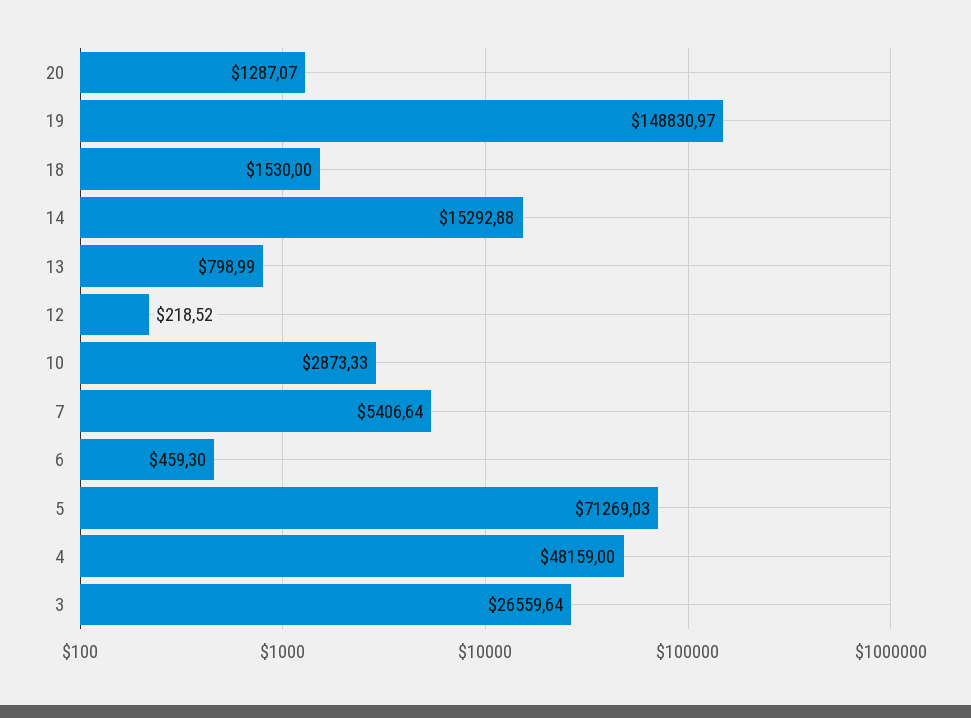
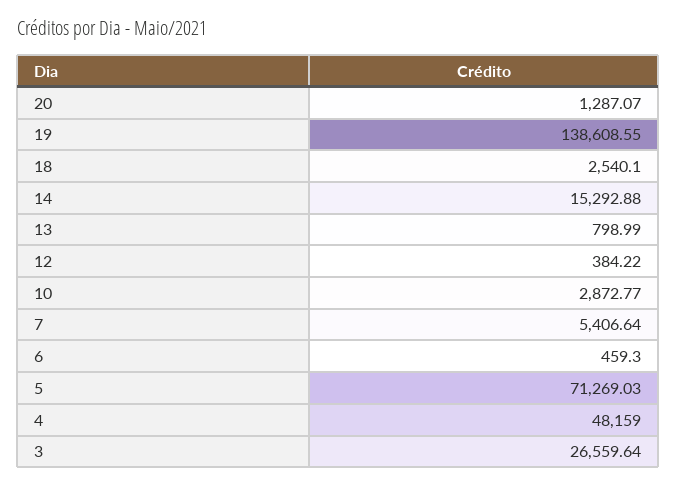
  {
    "20": 1287.07,
-   "19": 148830.97,
+   "19": 138608.55,
-   "18": 1530,
+   "18": 2540.1,
    "14": 15292.88,
    "13": 798.99,
-   "12": 218.52,
+   "12": 384.22,
-   "10": 2873.33,
+   "10": 2872.77,
    "7": 5406.64,
    "6": 459.3,
    "5": 71269.03,
    "4": 48159,
    "3": 26559.64
  }

